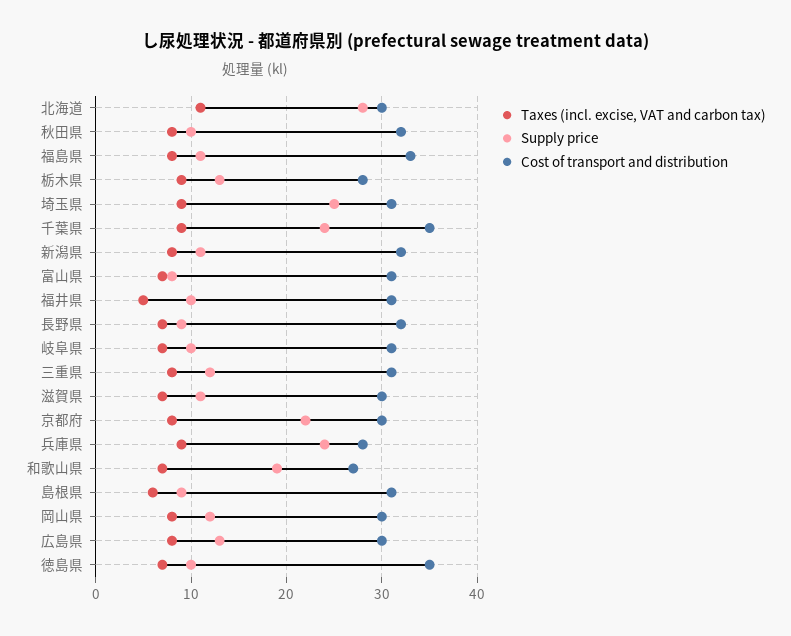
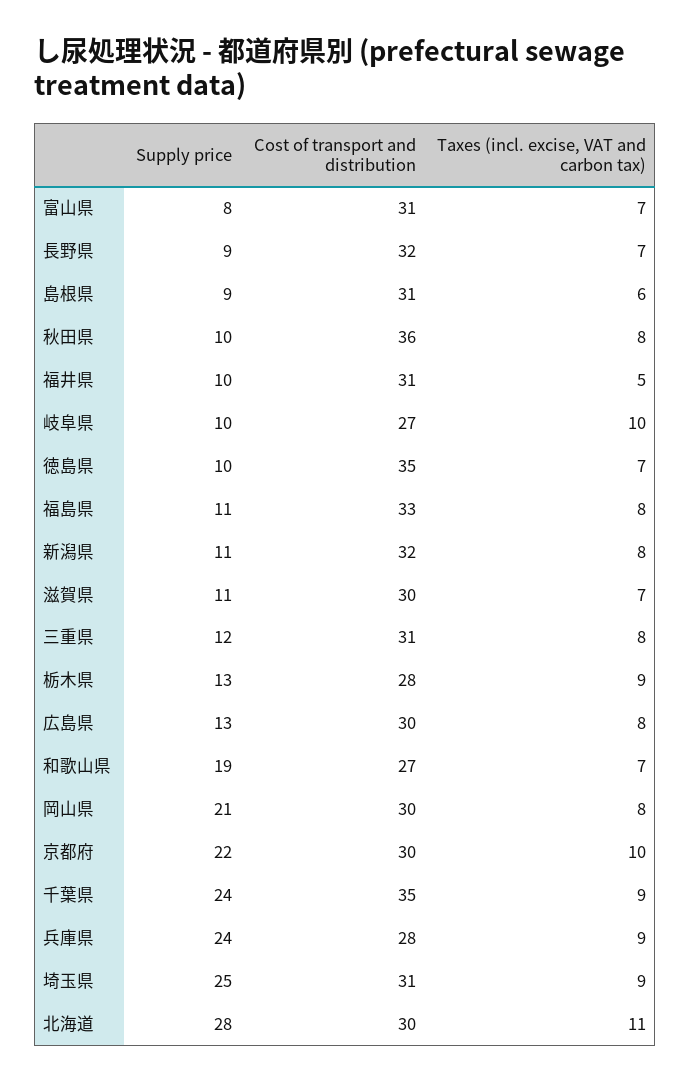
  {
    "Taxes (incl. excise, VAT and carbon tax)": {
      "北海道": 11,
      "秋田県": 8,
      "福島県": 8,
      "栃木県": 9,
      "埼玉県": 9,
      "千葉県": 9,
      "新潟県": 8,
      "富山県": 7,
      "福井県": 5,
      "長野県": 7,
-     "岐阜県": 7,
+     "岐阜県": 10,
      "三重県": 8,
      "滋賀県": 7,
-     "京都府": 8,
+     "京都府": 10,
      "兵庫県": 9,
      "和歌山県": 7,
      "島根県": 6,
      "岡山県": 8,
      "広島県": 8,
      "徳島県": 7
    },
    "Supply price": {
      "北海道": 28,
      "秋田県": 10,
      "福島県": 11,
      "栃木県": 13,
      "埼玉県": 25,
      "千葉県": 24,
      "新潟県": 11,
      "富山県": 8,
      "福井県": 10,
      "長野県": 9,
      "岐阜県": 10,
      "三重県": 12,
      "滋賀県": 11,
      "京都府": 22,
      "兵庫県": 24,
      "和歌山県": 19,
      "島根県": 9,
-     "岡山県": 12,
+     "岡山県": 21,
      "広島県": 13,
      "徳島県": 10
    },
    "Cost of transport and distribution": {
      "北海道": 30,
-     "秋田県": 32,
+     "秋田県": 36,
      "福島県": 33,
      "栃木県": 28,
      "埼玉県": 31,
      "千葉県": 35,
      "新潟県": 32,
      "富山県": 31,
      "福井県": 31,
      "長野県": 32,
-     "岐阜県": 31,
+     "岐阜県": 27,
      "三重県": 31,
      "滋賀県": 30,
      "京都府": 30,
      "兵庫県": 28,
      "和歌山県": 27,
      "島根県": 31,
      "岡山県": 30,
      "広島県": 30,
      "徳島県": 35
    }
  }

